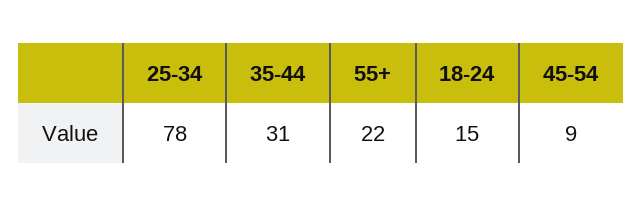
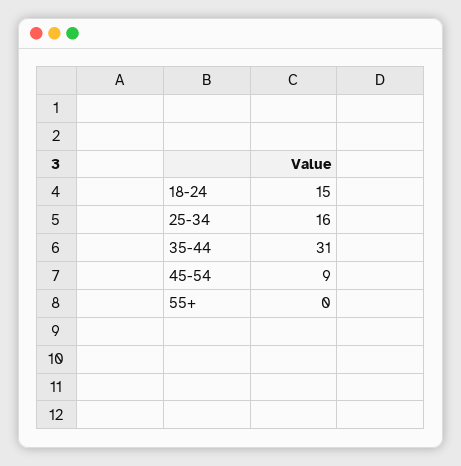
  {
-   "25-34": 78,
+   "25-34": 16,
    "35-44": 31,
-   "55+": 22,
+   "55+": 0,
    "18-24": 15,
    "45-54": 9
  }

